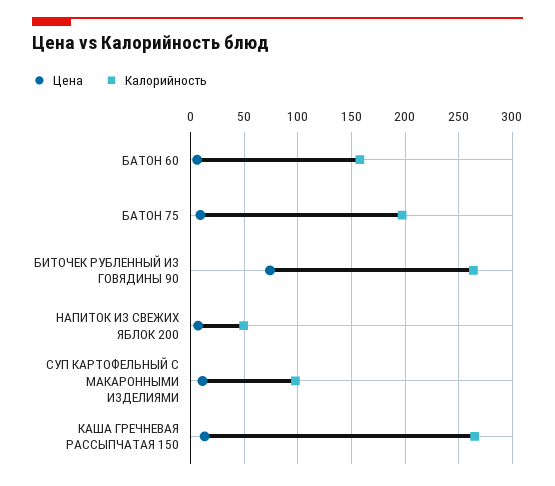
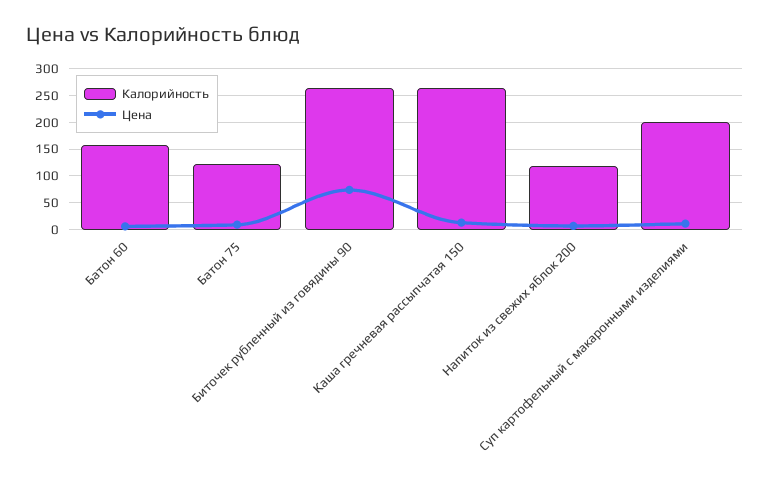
  {
    "Цена": {
      "БАТОН 60": 10,
      "БАТОН 75": 10,
      "БИТОЧЕК РУБЛЕННЫЙ ИЗ ГОВЯДИНЫ 90": 70,
      "НАПИТОК ИЗ СВЕЖИХ ЯБЛОК 200": 10,
      "СУП КАРТОФЕЛЬНЫЙ С МАКАРОННЫМИ ИЗДЕЛИЯМИ": 10,
      "КАША ГРЕЧНЕВАЯ РАССЫПЧАТАЯ 150": 10
    },
    "Калорийность": {
      "БАТОН 60": 160,
-     "БАТОН 75": 200,
+     "БАТОН 75": 125,
      "БИТОЧЕК РУБЛЕННЫЙ ИЗ ГОВЯДИНЫ 90": 260,
-     "НАПИТОК ИЗ СВЕЖИХ ЯБЛОК 200": 50,
+     "НАПИТОК ИЗ СВЕЖИХ ЯБЛОК 200": 125,
-     "СУП КАРТОФЕЛЬНЫЙ С МАКАРОННЫМИ ИЗДЕЛИЯМИ": 100,
+     "СУП КАРТОФЕЛЬНЫЙ С МАКАРОННЫМИ ИЗДЕЛИЯМИ": 200,
      "КАША ГРЕЧНЕВАЯ РАССЫПЧАТАЯ 150": 260
    }
  }

